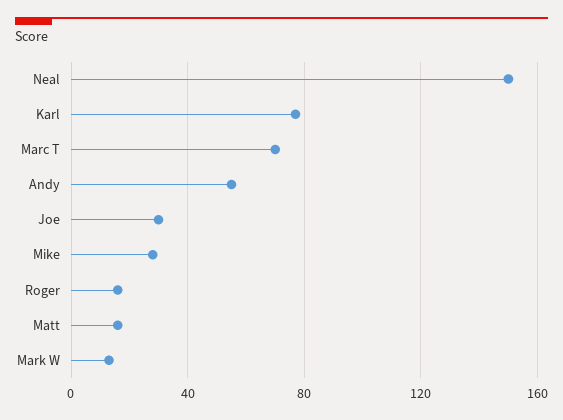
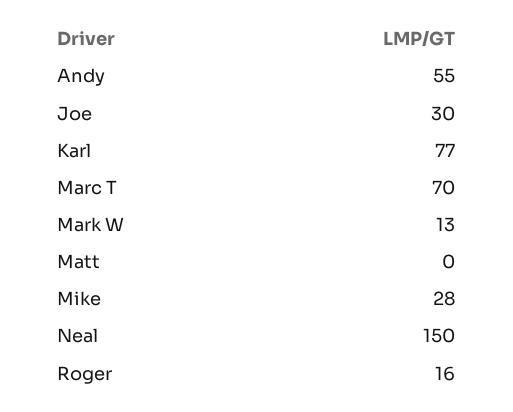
  {
    "Neal": 150,
    "Karl": 77,
    "Marc T": 70,
    "Andy": 55,
    "Joe": 30,
    "Mike": 28,
    "Roger": 16,
-   "Matt": 15,
+   "Matt": 0,
    "Mark W": 13
  }

